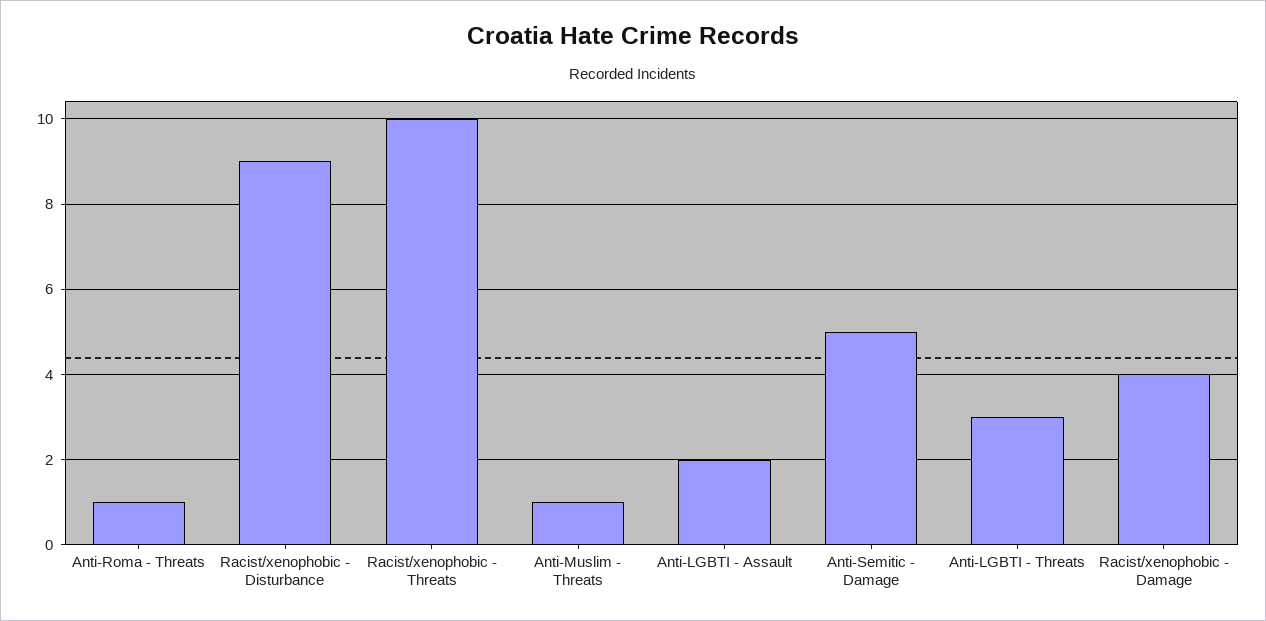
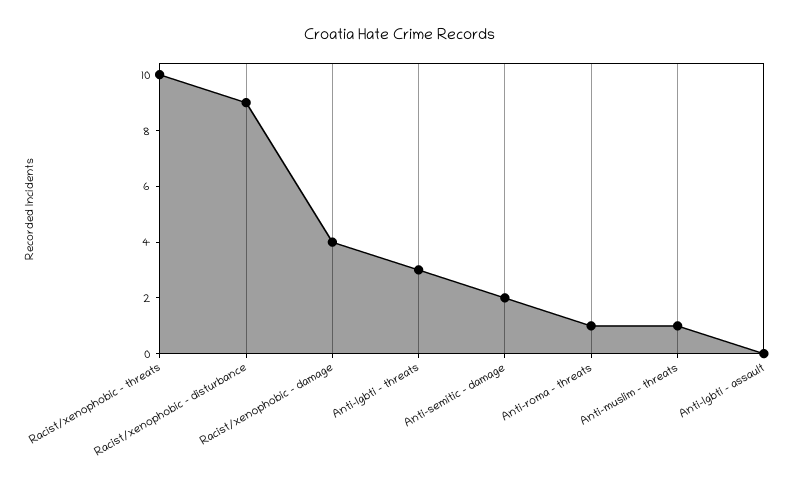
  {
    "Anti-Roma - Threats": 1,
    "Racist/xenophobic - Disturbance": 9,
    "Racist/xenophobic - Threats": 10,
    "Anti-Muslim - Threats": 1,
-   "Anti-LGBTI - Assault": 2,
+   "Anti-LGBTI - Assault": 0,
-   "Anti-Semitic - Damage": 5,
+   "Anti-Semitic - Damage": 2,
    "Anti-LGBTI - Threats": 3,
    "Racist/xenophobic - Damage": 4
  }

